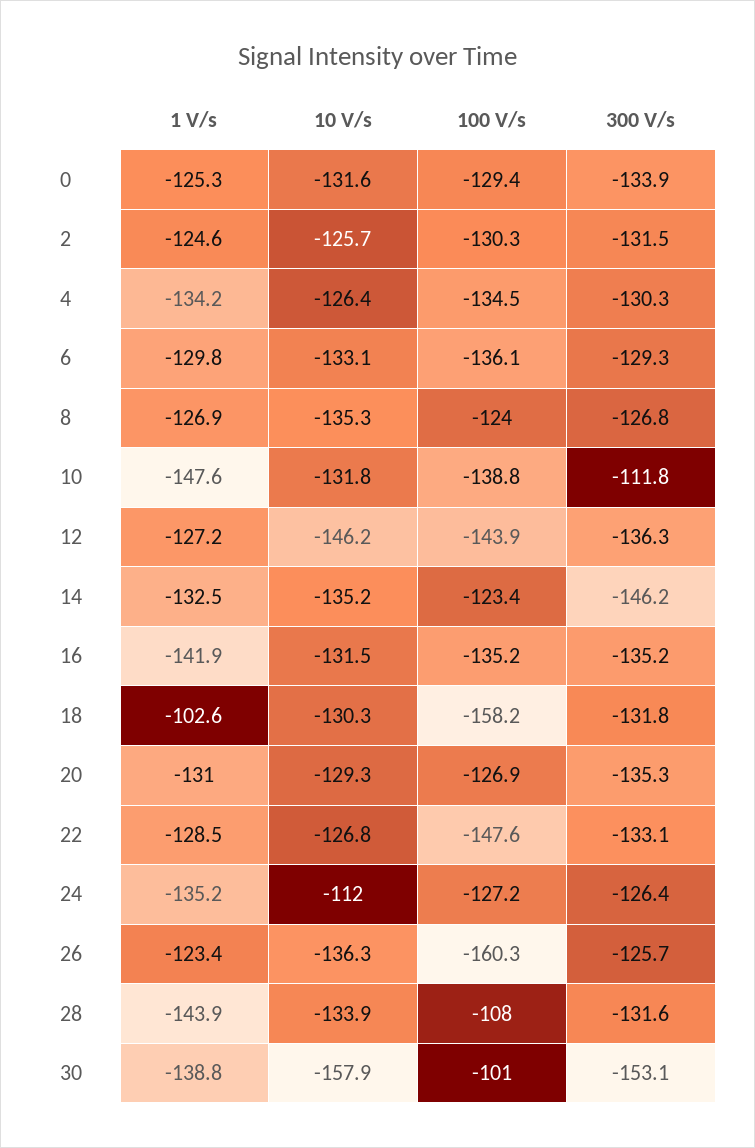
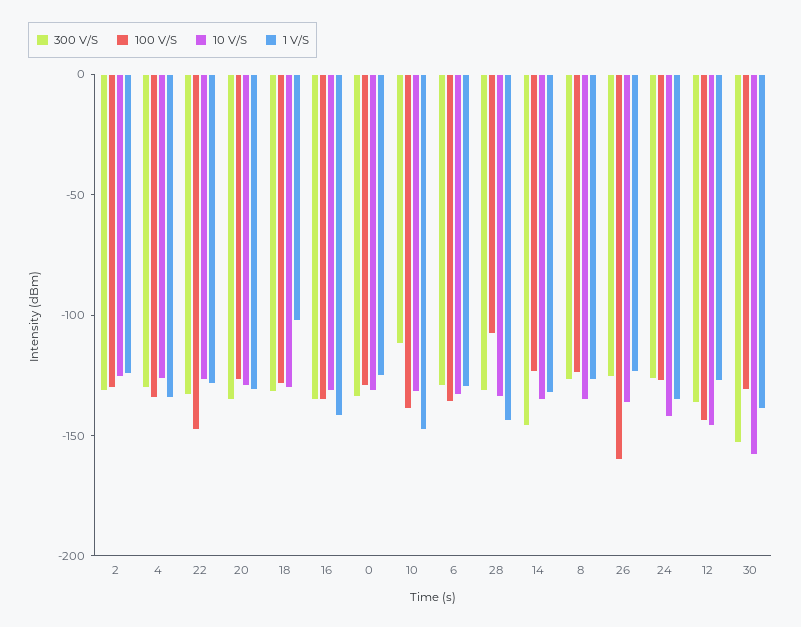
  {
    "1 V/s": {
      "0": -125.3,
      "2": -124.6,
      "4": -134.2,
      "6": -129.8,
      "8": -126.9,
      "10": -147.6,
      "12": -127.2,
      "14": -132.5,
      "16": -141.9,
      "18": -102.6,
      "20": -131,
      "22": -128.5,
      "24": -135.2,
      "26": -123.4,
      "28": -143.9,
      "30": -138.8
    },
    "10 V/s": {
      "0": -131.6,
      "2": -125.7,
      "4": -126.4,
      "6": -133.1,
      "8": -135.3,
      "10": -131.8,
      "12": -146.2,
      "14": -135.2,
      "16": -131.5,
      "18": -130.3,
      "20": -129.3,
      "22": -126.8,
-     "24": -112,
+     "24": -140,
      "26": -136.3,
      "28": -133.9,
      "30": -157.9
    },
    "100 V/s": {
      "0": -129.4,
      "2": -130.3,
      "4": -134.5,
      "6": -136.1,
      "8": -124,
      "10": -138.8,
      "12": -143.9,
      "14": -123.4,
      "16": -135.2,
-     "18": -158.2,
+     "18": -130,
      "20": -126.9,
      "22": -147.6,
      "24": -127.2,
      "26": -160.3,
      "28": -108,
-     "30": -101
+     "30": -130
    },
    "300 V/s": {
      "0": -133.9,
      "2": -131.5,
      "4": -130.3,
      "6": -129.3,
      "8": -126.8,
      "10": -111.8,
      "12": -136.3,
      "14": -146.2,
      "16": -135.2,
      "18": -131.8,
      "20": -135.3,
      "22": -133.1,
      "24": -126.4,
      "26": -125.7,
      "28": -131.6,
      "30": -153.1
    }
  }

